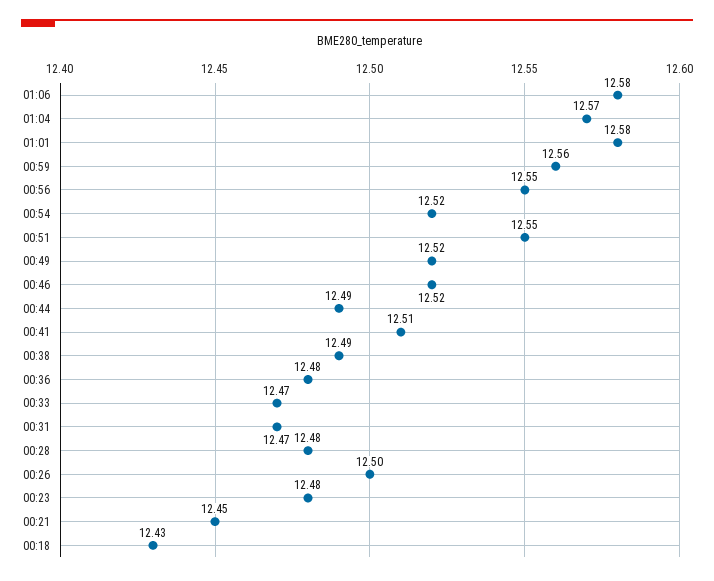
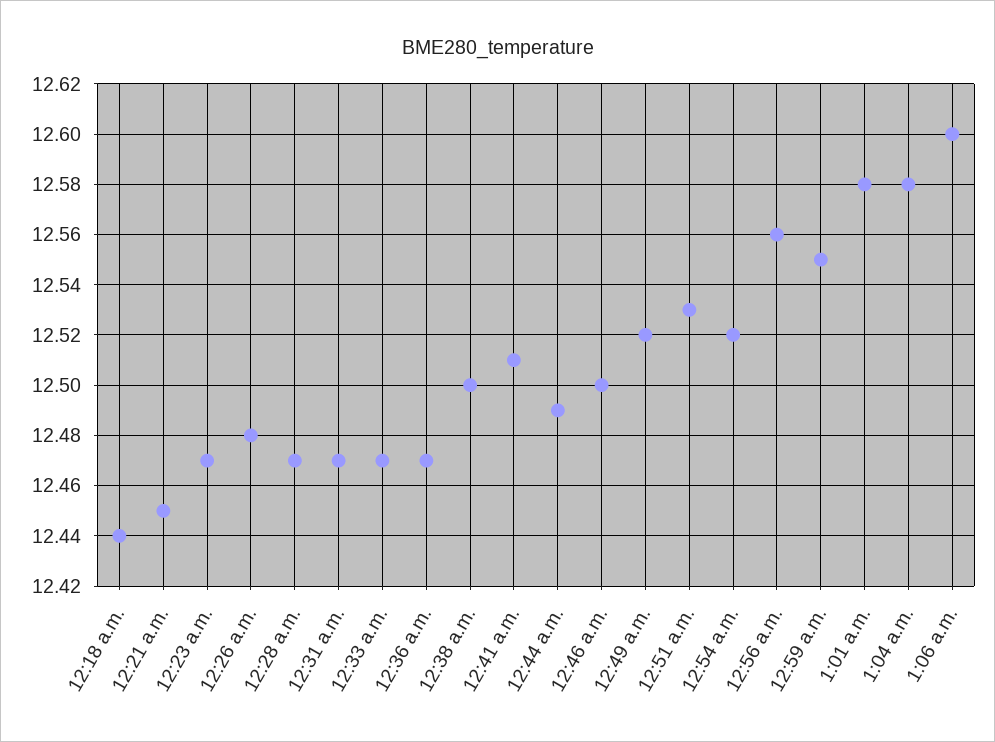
  {
-   "01:06": 12.58,
+   "01:06": 12.6,
-   "01:04": 12.57,
+   "01:04": 12.58,
    "01:01": 12.58,
-   "00:59": 12.56,
+   "00:59": 12.55,
-   "00:56": 12.55,
+   "00:56": 12.56,
    "00:54": 12.52,
-   "00:51": 12.55,
+   "00:51": 12.53,
    "00:49": 12.52,
-   "00:46": 12.52,
+   "00:46": 12.5,
    "00:44": 12.49,
    "00:41": 12.51,
-   "00:38": 12.49,
+   "00:38": 12.5,
-   "00:36": 12.48,
+   "00:36": 12.47,
    "00:33": 12.47,
    "00:31": 12.47,
-   "00:28": 12.48,
+   "00:28": 12.47,
-   "00:26": 12.5,
+   "00:26": 12.48,
-   "00:23": 12.48,
+   "00:23": 12.47,
    "00:21": 12.45,
-   "00:18": 12.43
+   "00:18": 12.44
  }

